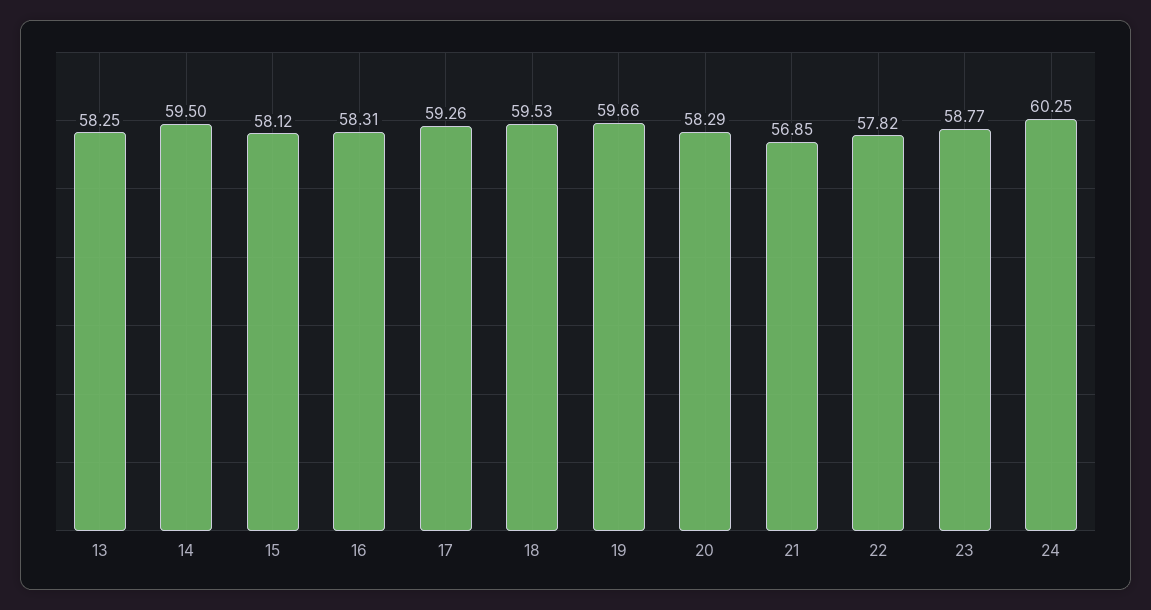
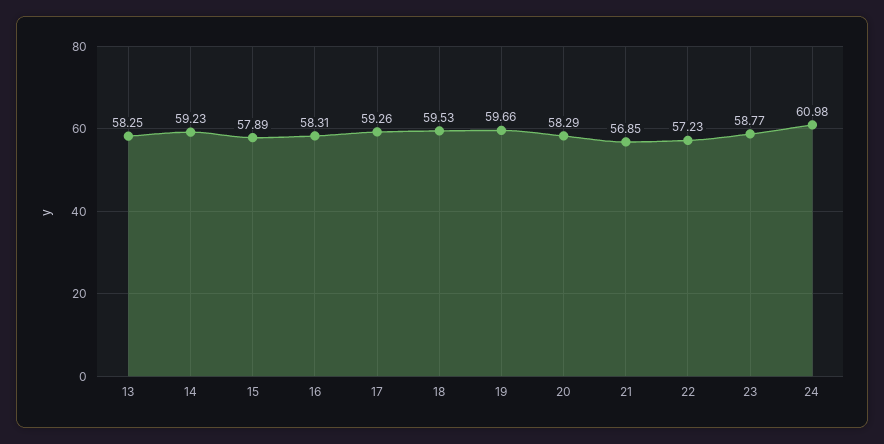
  {
    "13": 58.25,
-   "14": 59.5,
+   "14": 59.23,
-   "15": 58.12,
+   "15": 57.89,
    "16": 58.31,
    "17": 59.26,
    "18": 59.53,
    "19": 59.66,
    "20": 58.29,
    "21": 56.85,
-   "22": 57.82,
+   "22": 57.23,
    "23": 58.77,
-   "24": 60.25
+   "24": 60.98
  }

